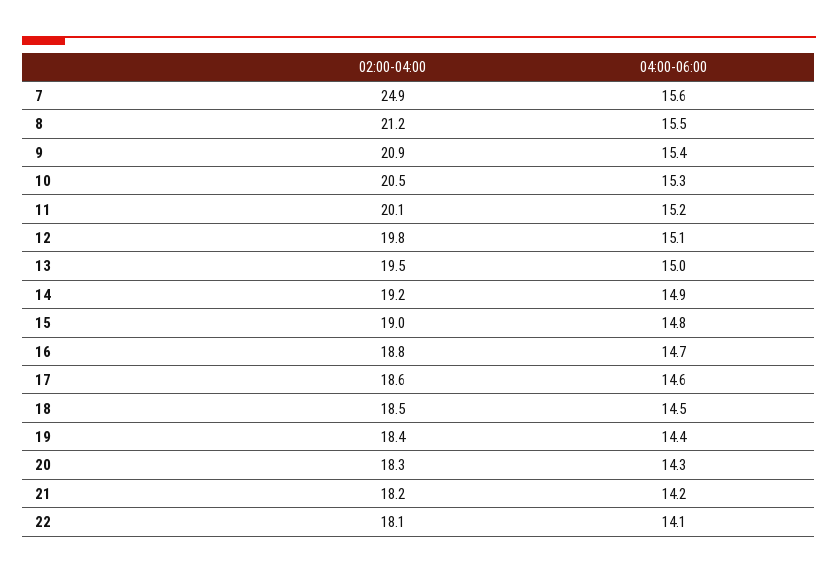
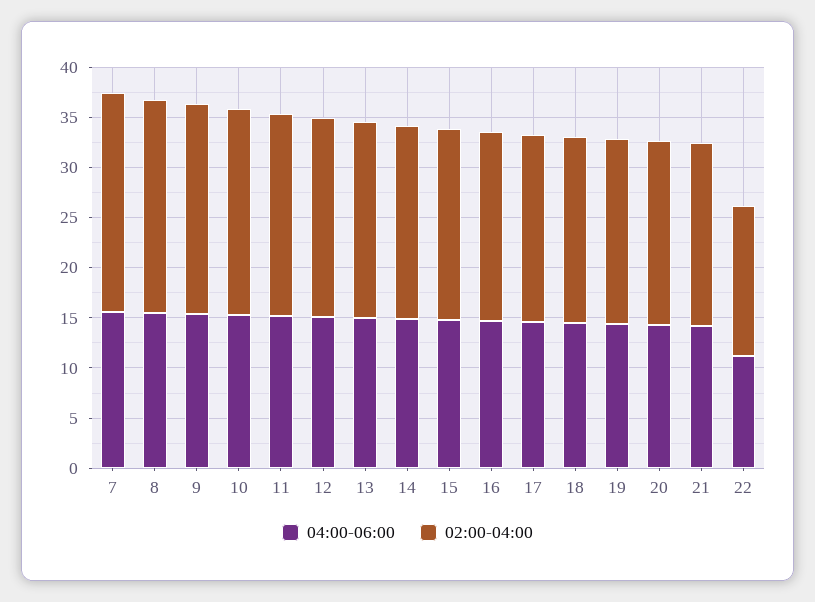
  {
    "02:00-04:00": {
-     "7": 24.9,
+     "7": 22,
      "8": 21.2,
      "9": 20.9,
      "10": 20.5,
      "11": 20.1,
      "12": 19.8,
      "13": 19.5,
      "14": 19.2,
      "15": 19,
      "16": 18.8,
      "17": 18.6,
      "18": 18.5,
      "19": 18.4,
      "20": 18.3,
      "21": 18.2,
-     "22": 18.1
+     "22": 15
    },
    "04:00-06:00": {
      "7": 15.6,
      "8": 15.5,
      "9": 15.4,
      "10": 15.3,
      "11": 15.2,
      "12": 15.1,
      "13": 15,
      "14": 14.9,
      "15": 14.8,
      "16": 14.7,
      "17": 14.6,
      "18": 14.5,
      "19": 14.4,
      "20": 14.3,
      "21": 14.2,
-     "22": 14.1
+     "22": 11
    }
  }

